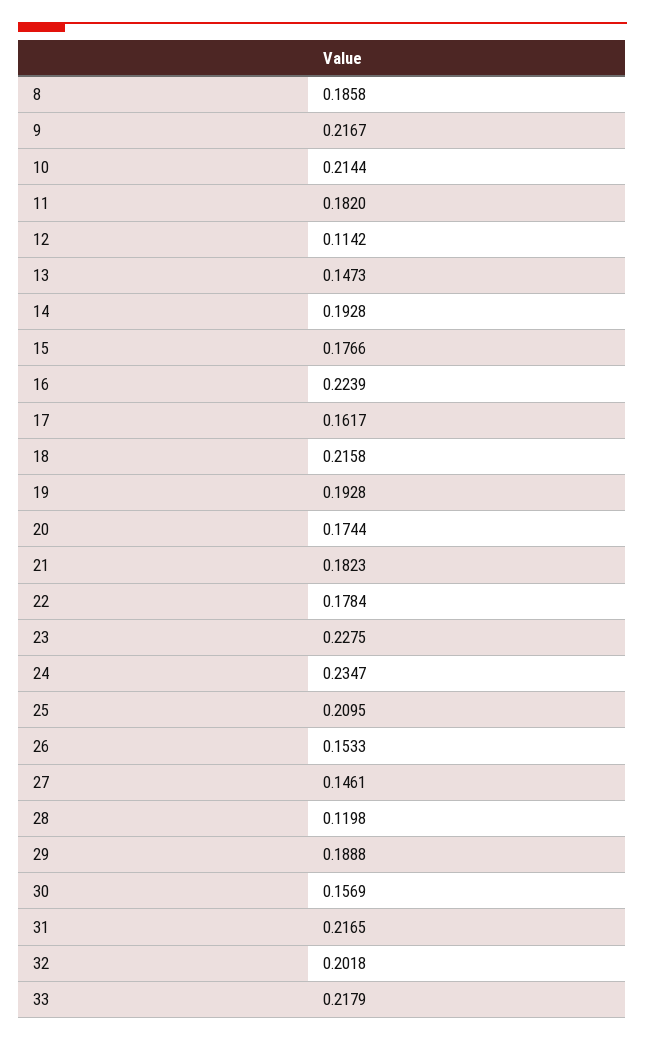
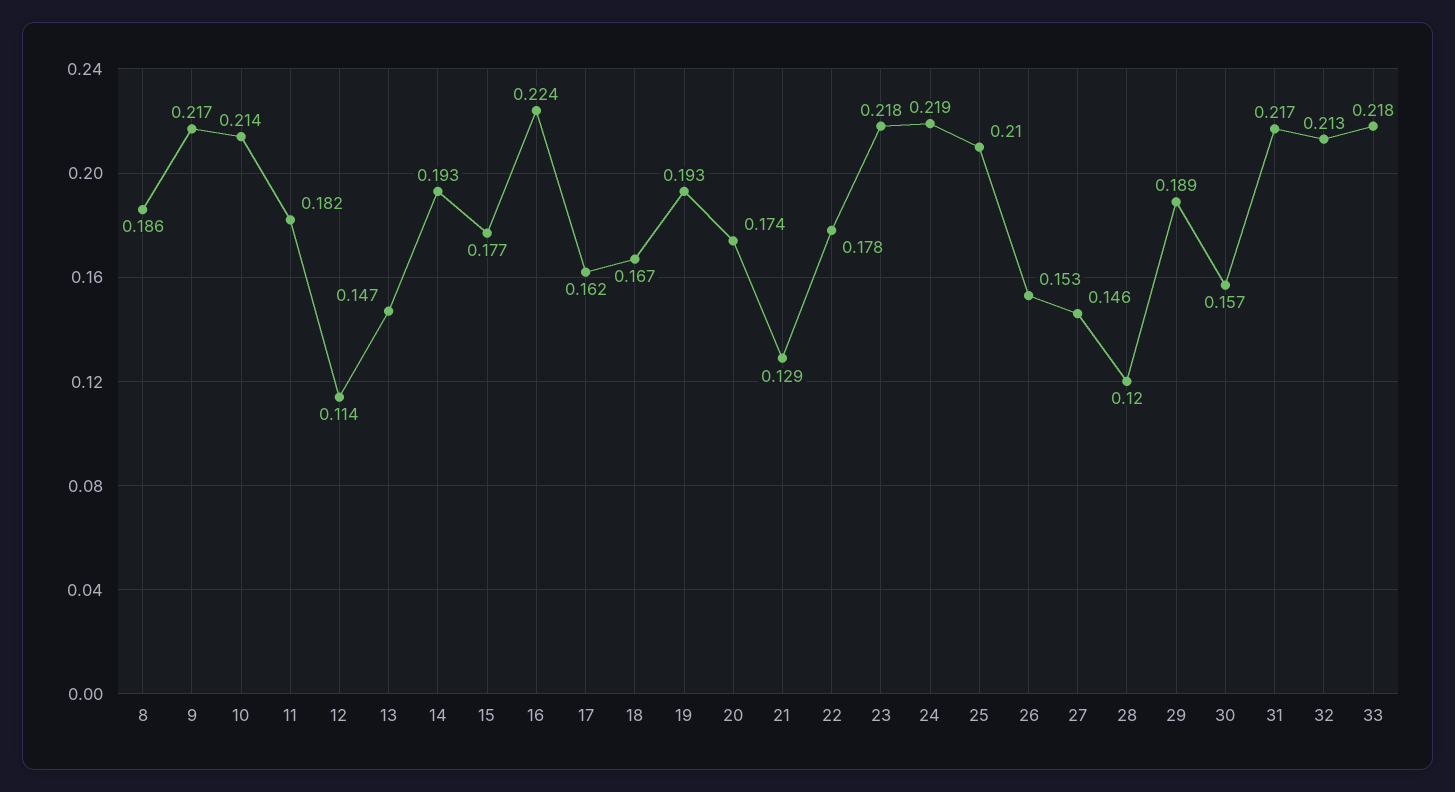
  {
    "8": 0.1858,
    "9": 0.2167,
    "10": 0.2144,
    "11": 0.182,
    "12": 0.1142,
    "13": 0.1473,
    "14": 0.1928,
    "15": 0.1766,
    "16": 0.2239,
    "17": 0.1617,
-   "18": 0.2158,
+   "18": 0.167,
    "19": 0.1928,
    "20": 0.1744,
-   "21": 0.1823,
+   "21": 0.129,
    "22": 0.1784,
-   "23": 0.2275,
+   "23": 0.218,
-   "24": 0.2347,
+   "24": 0.219,
    "25": 0.2095,
    "26": 0.1533,
    "27": 0.1461,
    "28": 0.1198,
    "29": 0.1888,
    "30": 0.1569,
    "31": 0.2165,
-   "32": 0.2018,
+   "32": 0.213,
    "33": 0.2179
  }

